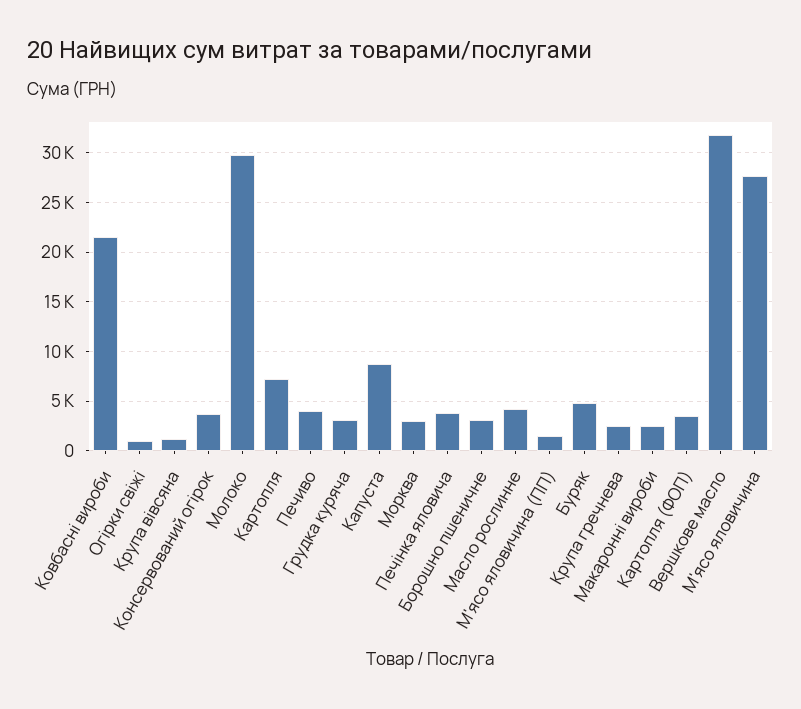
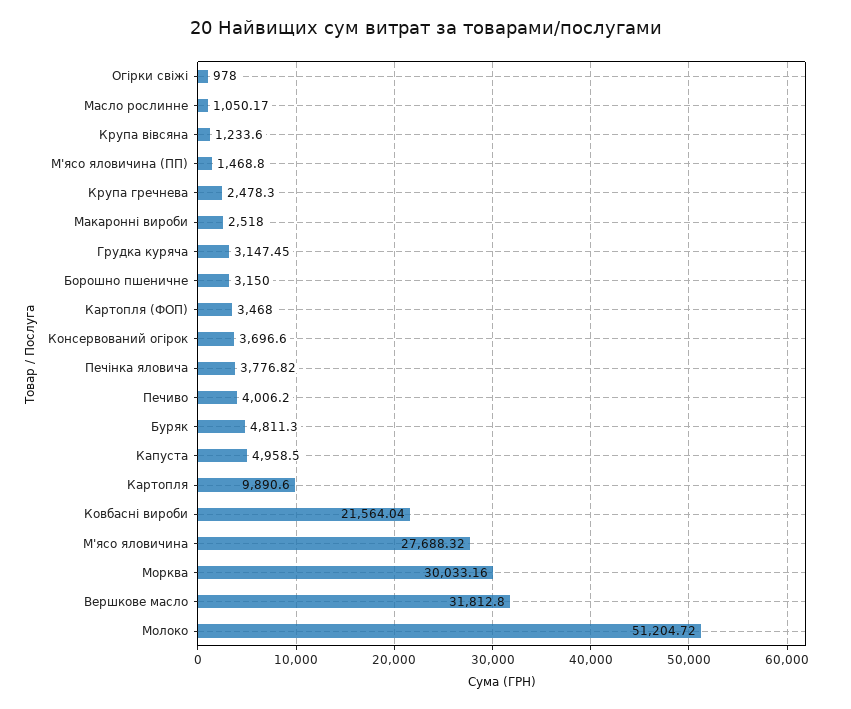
  {
    "Ковбасні вироби": 21564.04,
    "Огірки свіжі": 978,
    "Крупа вівсяна": 1233.6,
    "Консервований огірок": 3696.6,
-   "Молоко": 30000,
+   "Молоко": 51204.72,
-   "Картопля": 7000,
+   "Картопля": 9890.6,
    "Печиво": 4006.2,
    "Грудка куряча": 3147.45,
-   "Капуста": 9000,
+   "Капуста": 4958.5,
-   "Морква": 3000,
+   "Морква": 30033.16,
    "Печінка яловича": 3776.82,
    "Борошно пшеничне": 3150,
-   "Масло рослинне": 4000,
+   "Масло рослинне": 1050.17,
    "М'ясо яловичина (ПП)": 1468.8,
    "Буряк": 4811.3,
    "Крупа гречнева": 2478.3,
    "Макаронні вироби": 2518,
    "Картопля (ФОП)": 3468,
    "Вершкове масло": 31812.8,
    "М'ясо яловичина": 27688.32
  }

